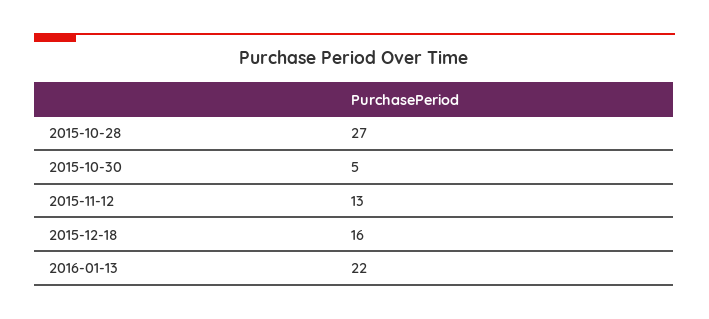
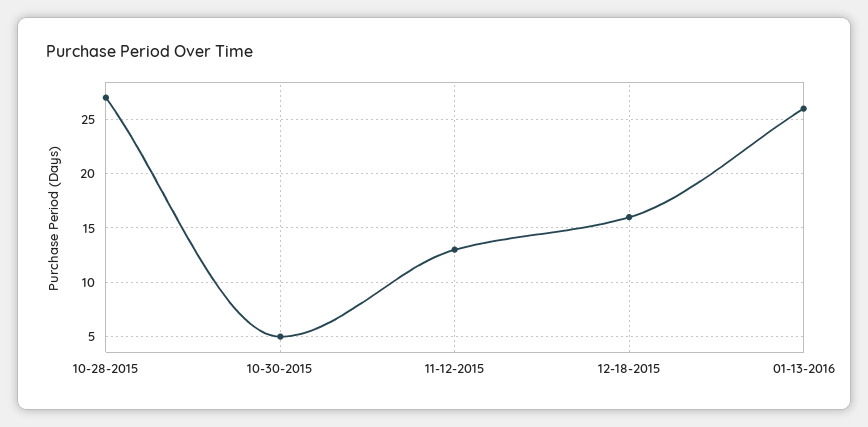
  {
    "2015-10-28": 27,
    "2015-10-30": 5,
    "2015-11-12": 13,
    "2015-12-18": 16,
-   "2016-01-13": 22
+   "2016-01-13": 26
  }

